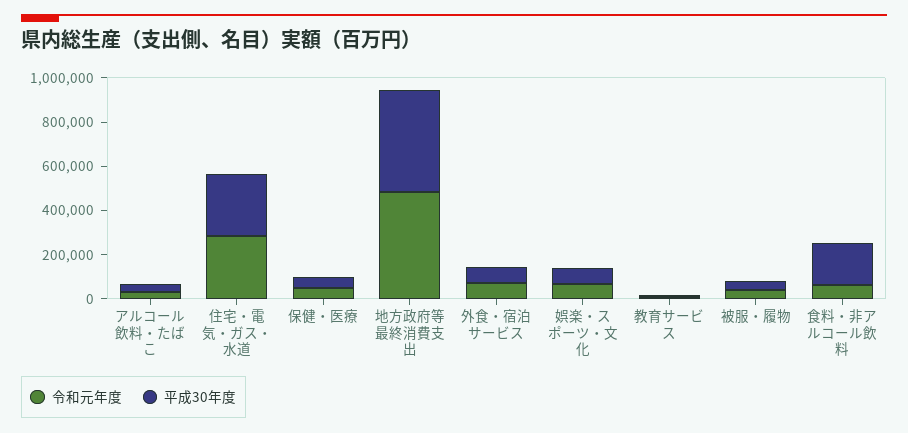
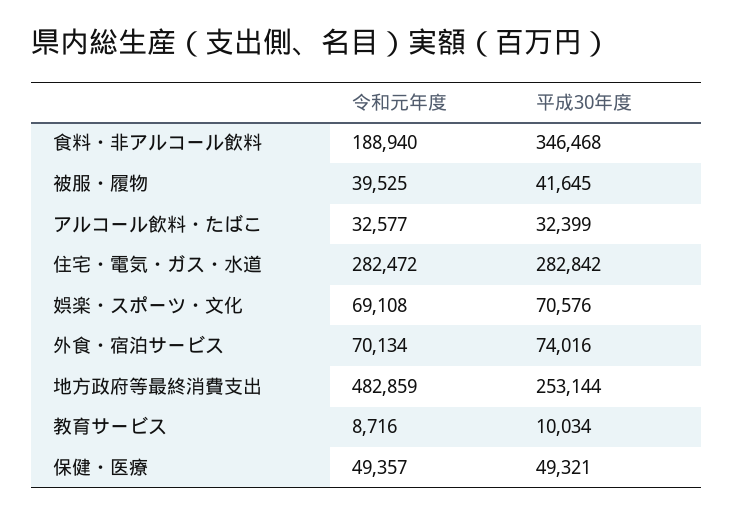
  {
    "令和元年度": {
      "アルコール飲料・たばこ": 32577,
      "住宅・電気・ガス・水道": 282472,
      "保健・医療": 49357,
      "地方政府等最終消費支出": 482859,
      "外食・宿泊サービス": 70134,
      "娯楽・スポーツ・文化": 69108,
      "教育サービス": 8716,
      "被服・履物": 39525,
-     "食料・非アルコール飲料": 50000
+     "食料・非アルコール飲料": 188940
    },
    "平成30年度": {
      "アルコール飲料・たばこ": 32399,
      "住宅・電気・ガス・水道": 282842,
      "保健・医療": 49321,
-     "地方政府等最終消費支出": 450000,
+     "地方政府等最終消費支出": 253144,
      "外食・宿泊サービス": 74016,
      "娯楽・スポーツ・文化": 70576,
      "教育サービス": 10034,
      "被服・履物": 41645,
-     "食料・非アルコール飲料": 200000
+     "食料・非アルコール飲料": 346468
    }
  }

